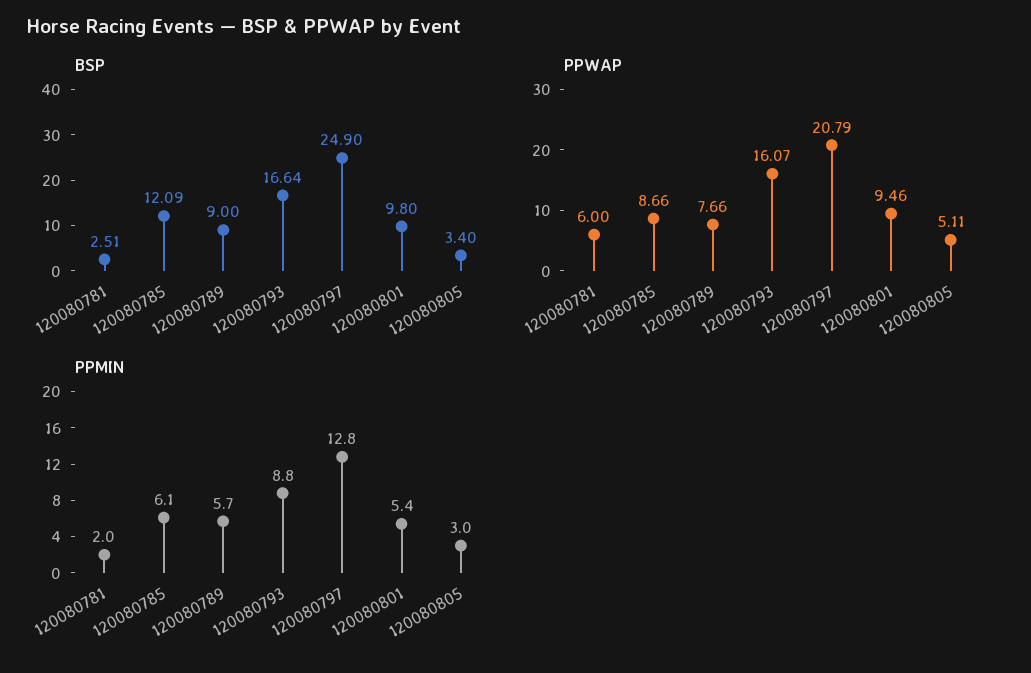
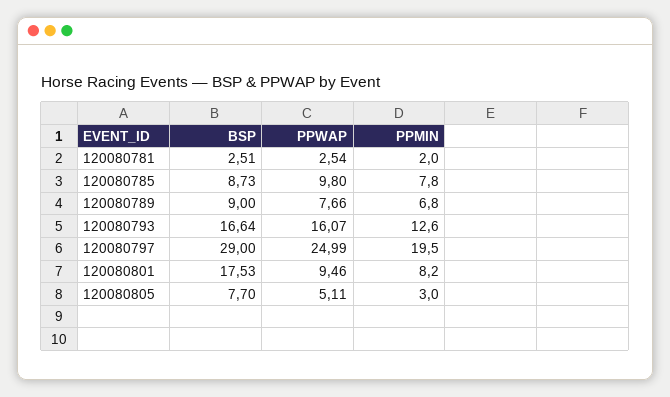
  {
    "BSP": {
      "120080781": 2.51,
-     "120080785": 12.09,
+     "120080785": 8.73,
      "120080789": 9,
      "120080793": 16.64,
-     "120080797": 24.9,
+     "120080797": 29,
-     "120080801": 9.8,
+     "120080801": 17.53,
-     "120080805": 3.4
+     "120080805": 7.7
    },
    "PPWAP": {
-     "120080781": 6,
+     "120080781": 2.54,
-     "120080785": 8.66,
+     "120080785": 9.8,
      "120080789": 7.66,
      "120080793": 16.07,
-     "120080797": 20.79,
+     "120080797": 24.99,
      "120080801": 9.46,
      "120080805": 5.11
    },
    "PPMIN": {
      "120080781": 2,
-     "120080785": 6.1,
+     "120080785": 7.8,
-     "120080789": 5.7,
+     "120080789": 6.8,
-     "120080793": 8.8,
+     "120080793": 12.6,
-     "120080797": 12.8,
+     "120080797": 19.5,
-     "120080801": 5.4,
+     "120080801": 8.2,
      "120080805": 3
    }
  }

